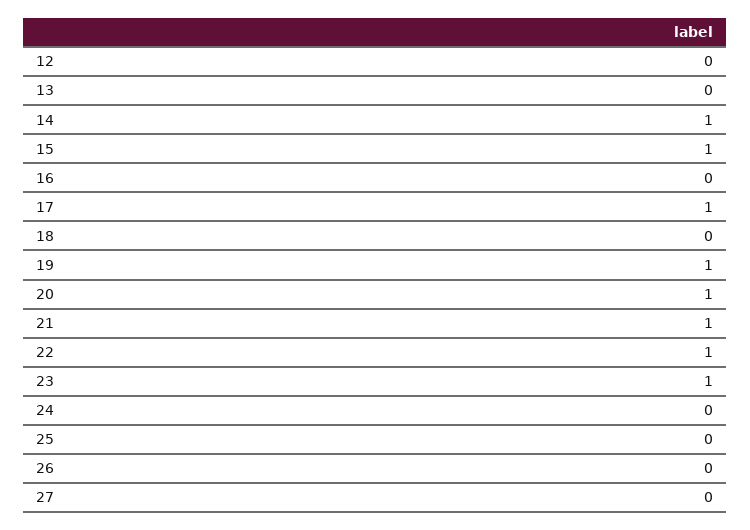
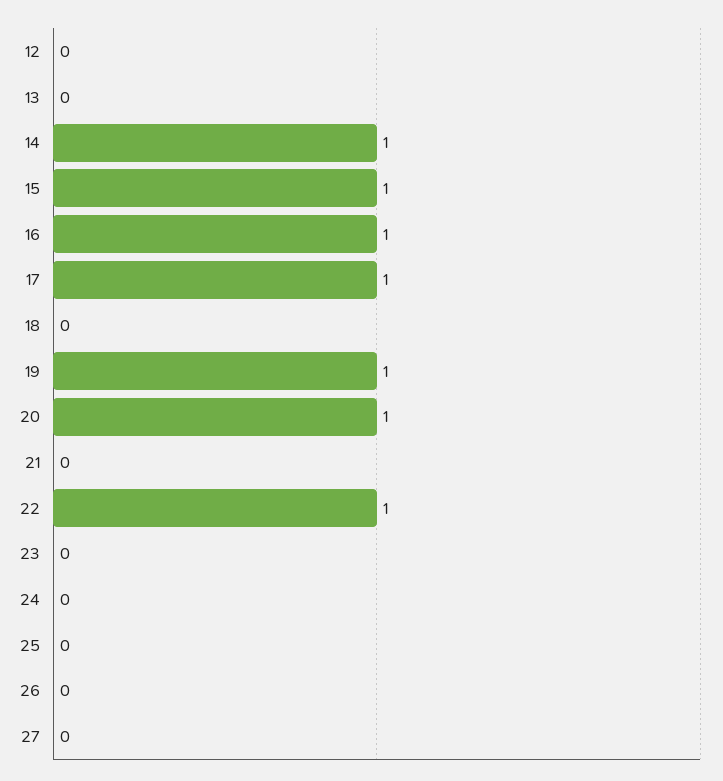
  {
    "12": 0,
    "13": 0,
    "14": 1,
    "15": 1,
-   "16": 0,
+   "16": 1,
    "17": 1,
    "18": 0,
    "19": 1,
    "20": 1,
-   "21": 1,
+   "21": 0,
    "22": 1,
-   "23": 1,
+   "23": 0,
    "24": 0,
    "25": 0,
    "26": 0,
    "27": 0
  }

